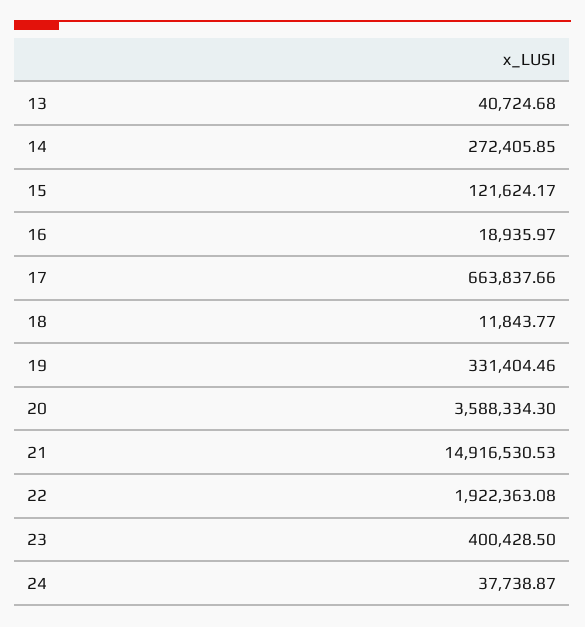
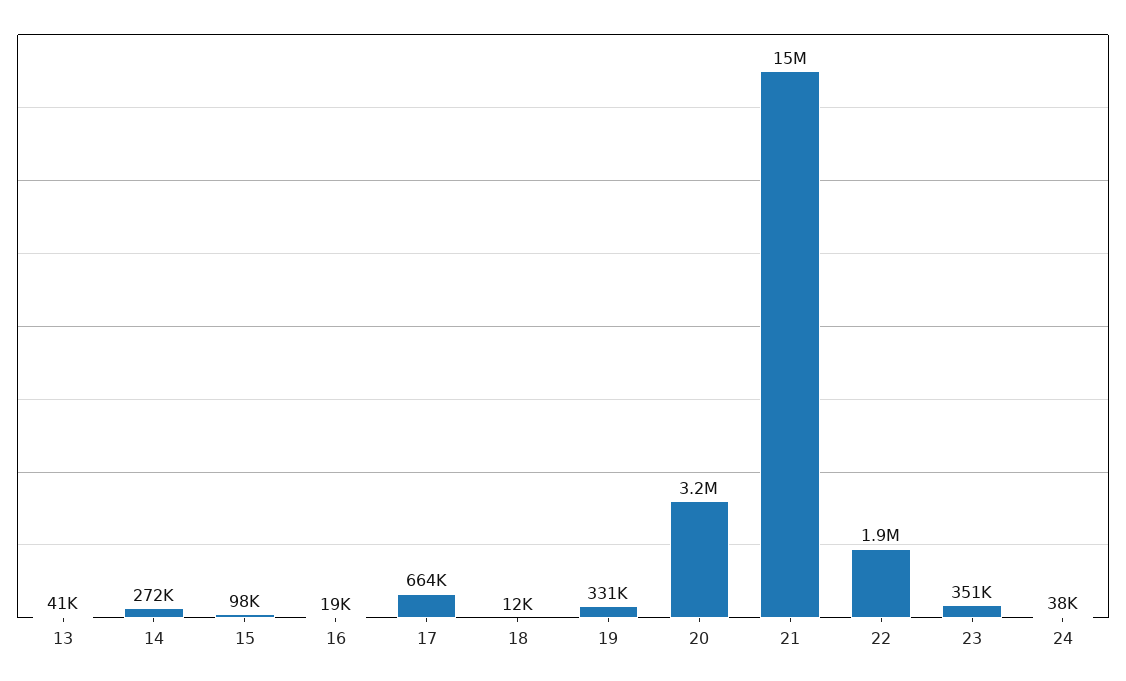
  {
    "13": 40724.68,
    "14": 272405.85,
-   "15": 121624.17,
+   "15": 98000,
    "16": 18935.97,
    "17": 663837.66,
    "18": 11843.77,
    "19": 331404.46,
-   "20": 3588334.3,
+   "20": 3200000,
    "21": 14916530.53,
    "22": 1922363.08,
-   "23": 400428.5,
+   "23": 351000,
    "24": 37738.87
  }

